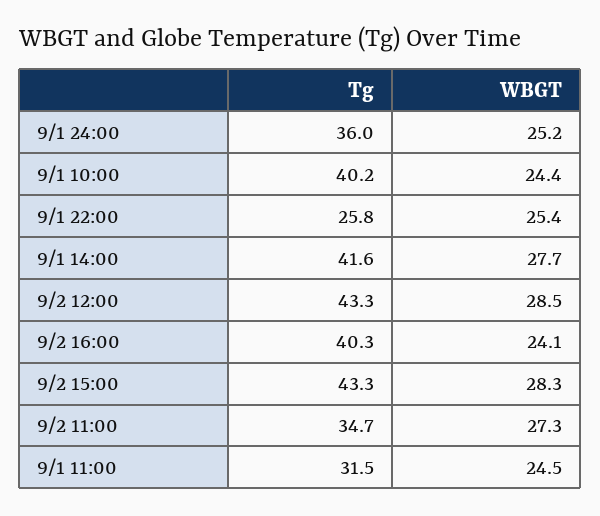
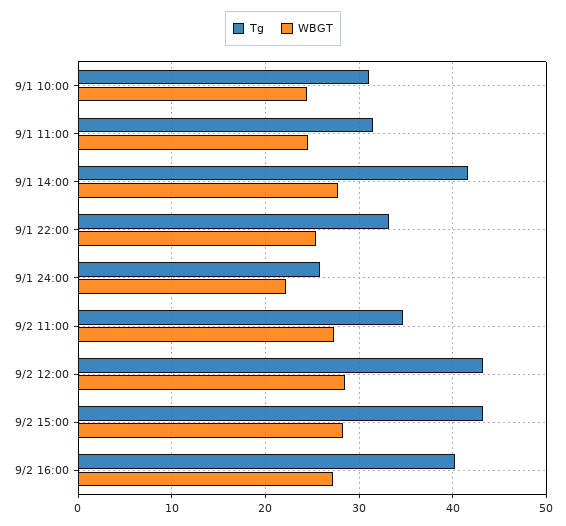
  {
    "Tg": {
-     "9/1 24:00": 36,
+     "9/1 24:00": 26,
-     "9/1 10:00": 40.2,
+     "9/1 10:00": 31,
-     "9/1 22:00": 25.8,
+     "9/1 22:00": 33,
      "9/1 14:00": 41.6,
      "9/2 12:00": 43.3,
      "9/2 16:00": 40.3,
      "9/2 15:00": 43.3,
      "9/2 11:00": 34.7,
      "9/1 11:00": 31.5
    },
    "WBGT": {
-     "9/1 24:00": 25.2,
+     "9/1 24:00": 22,
      "9/1 10:00": 24.4,
      "9/1 22:00": 25.4,
      "9/1 14:00": 27.7,
      "9/2 12:00": 28.5,
-     "9/2 16:00": 24.1,
+     "9/2 16:00": 27,
      "9/2 15:00": 28.3,
      "9/2 11:00": 27.3,
      "9/1 11:00": 24.5
    }
  }

